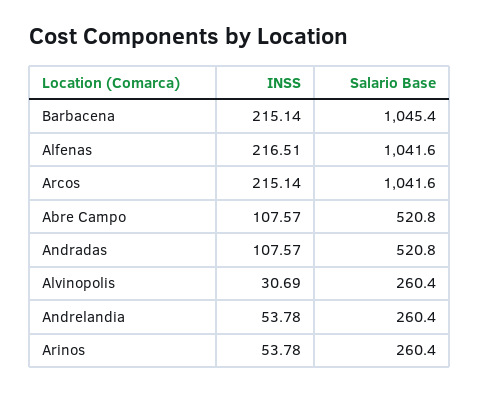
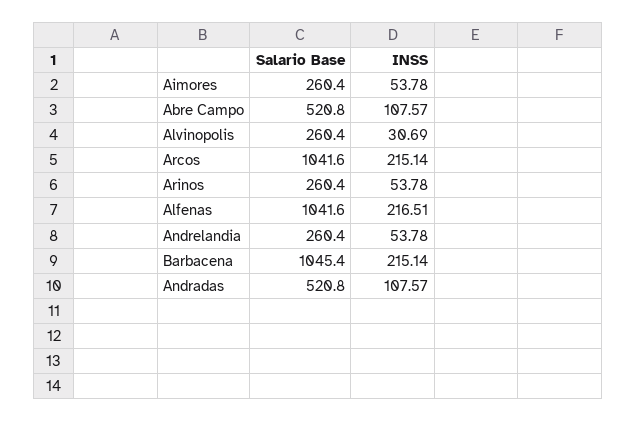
  {
    "INSS": {
      "Barbacena": 215.14,
      "Alfenas": 216.51,
      "Arcos": 215.14,
      "Abre Campo": 107.57,
      "Andradas": 107.57,
      "Alvinopolis": 30.69,
      "Andrelandia": 53.78,
-     "Arinos": 53.78
+     "Arinos": 53.78,
+     "Aimores": 53.78
    },
    "Salario Base": {
      "Barbacena": 1045.4,
      "Alfenas": 1041.6,
      "Arcos": 1041.6,
      "Abre Campo": 520.8,
      "Andradas": 520.8,
      "Alvinopolis": 260.4,
      "Andrelandia": 260.4,
-     "Arinos": 260.4
+     "Arinos": 260.4,
+     "Aimores": 260.4
    }
  }

